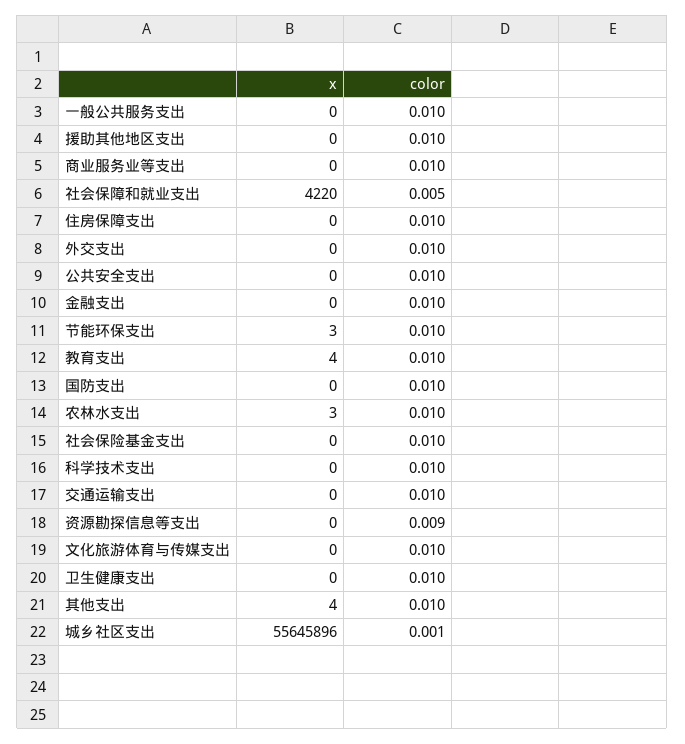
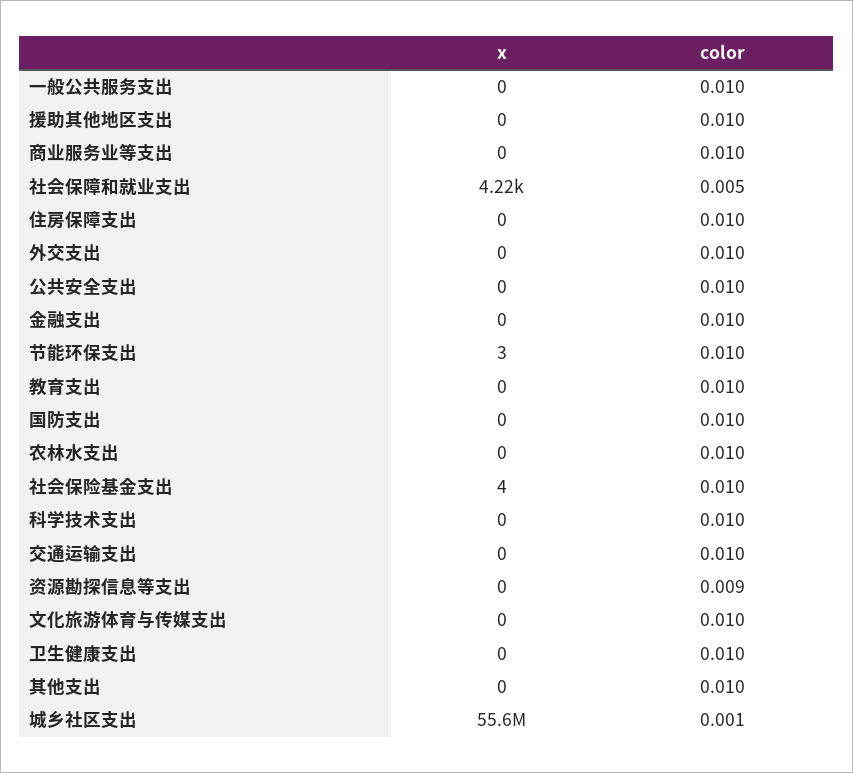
  {
    "x": {
      "一般公共服务支出": 0,
      "援助其他地区支出": 0,
      "商业服务业等支出": 0,
      "社会保障和就业支出": 4220,
      "住房保障支出": 0,
      "外交支出": 0,
      "公共安全支出": 0,
      "金融支出": 0,
      "节能环保支出": 3,
-     "教育支出": 4,
+     "教育支出": 0,
      "国防支出": 0,
-     "农林水支出": 3,
+     "农林水支出": 0,
-     "社会保险基金支出": 0,
+     "社会保险基金支出": 4,
      "科学技术支出": 0,
      "交通运输支出": 0,
      "资源勘探信息等支出": 0,
      "文化旅游体育与传媒支出": 0,
      "卫生健康支出": 0,
-     "其他支出": 4,
+     "其他支出": 0,
      "城乡社区支出": 55645896
    },
    "color": {
      "一般公共服务支出": 0.01,
      "援助其他地区支出": 0.01,
      "商业服务业等支出": 0.01,
      "社会保障和就业支出": 0.005,
      "住房保障支出": 0.01,
      "外交支出": 0.01,
      "公共安全支出": 0.01,
      "金融支出": 0.01,
      "节能环保支出": 0.01,
      "教育支出": 0.01,
      "国防支出": 0.01,
      "农林水支出": 0.01,
      "社会保险基金支出": 0.01,
      "科学技术支出": 0.01,
      "交通运输支出": 0.01,
      "资源勘探信息等支出": 0.009,
      "文化旅游体育与传媒支出": 0.01,
      "卫生健康支出": 0.01,
      "其他支出": 0.01,
      "城乡社区支出": 0.001
    }
  }

